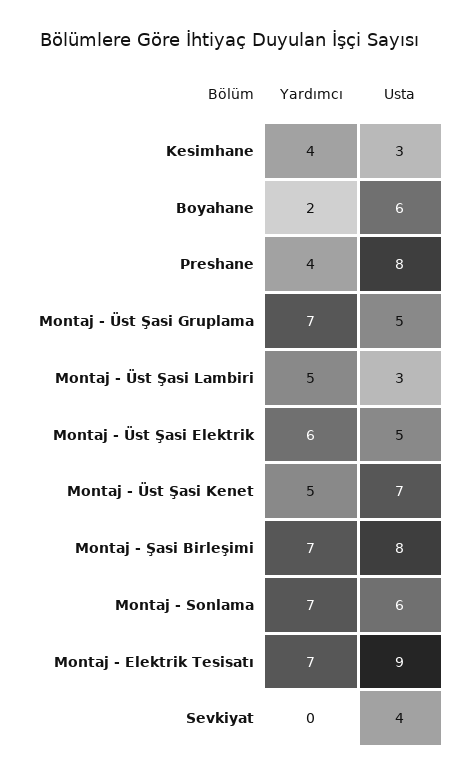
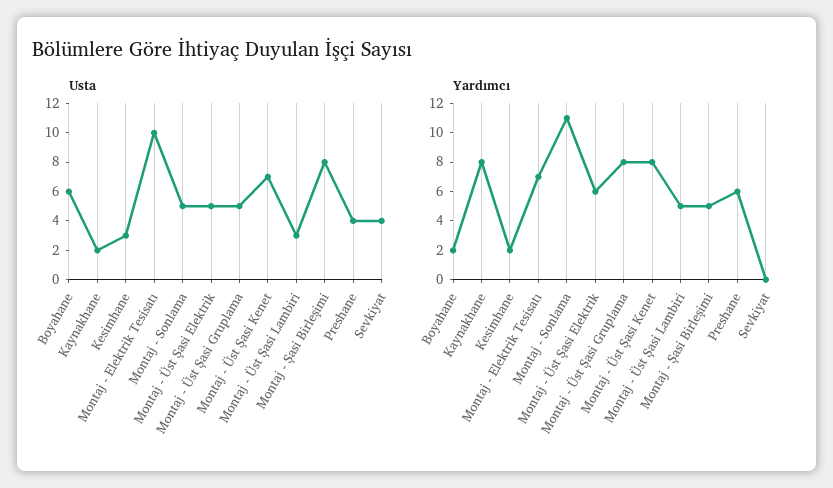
  {
    "Yardımcı": {
-     "Kesimhane": 4,
+     "Kesimhane": 2,
      "Boyahane": 2,
-     "Preshane": 4,
+     "Preshane": 6,
-     "Montaj - Üst Şasi Gruplama": 7,
+     "Montaj - Üst Şasi Gruplama": 8,
      "Montaj - Üst Şasi Lambiri": 5,
      "Montaj - Üst Şasi Elektrik": 6,
-     "Montaj - Üst Şasi Kenet": 5,
+     "Montaj - Üst Şasi Kenet": 8,
-     "Montaj - Şasi Birleşimi": 7,
+     "Montaj - Şasi Birleşimi": 5,
-     "Montaj - Sonlama": 7,
+     "Montaj - Sonlama": 11,
      "Montaj - Elektrik Tesisatı": 7,
-     "Sevkiyat": 0
+     "Sevkiyat": 0,
+     "Kaynakhane": 8
    },
    "Usta": {
      "Kesimhane": 3,
      "Boyahane": 6,
-     "Preshane": 8,
+     "Preshane": 4,
      "Montaj - Üst Şasi Gruplama": 5,
      "Montaj - Üst Şasi Lambiri": 3,
      "Montaj - Üst Şasi Elektrik": 5,
      "Montaj - Üst Şasi Kenet": 7,
      "Montaj - Şasi Birleşimi": 8,
-     "Montaj - Sonlama": 6,
+     "Montaj - Sonlama": 5,
-     "Montaj - Elektrik Tesisatı": 9,
+     "Montaj - Elektrik Tesisatı": 10,
-     "Sevkiyat": 4
+     "Sevkiyat": 4,
+     "Kaynakhane": 2
    }
  }

